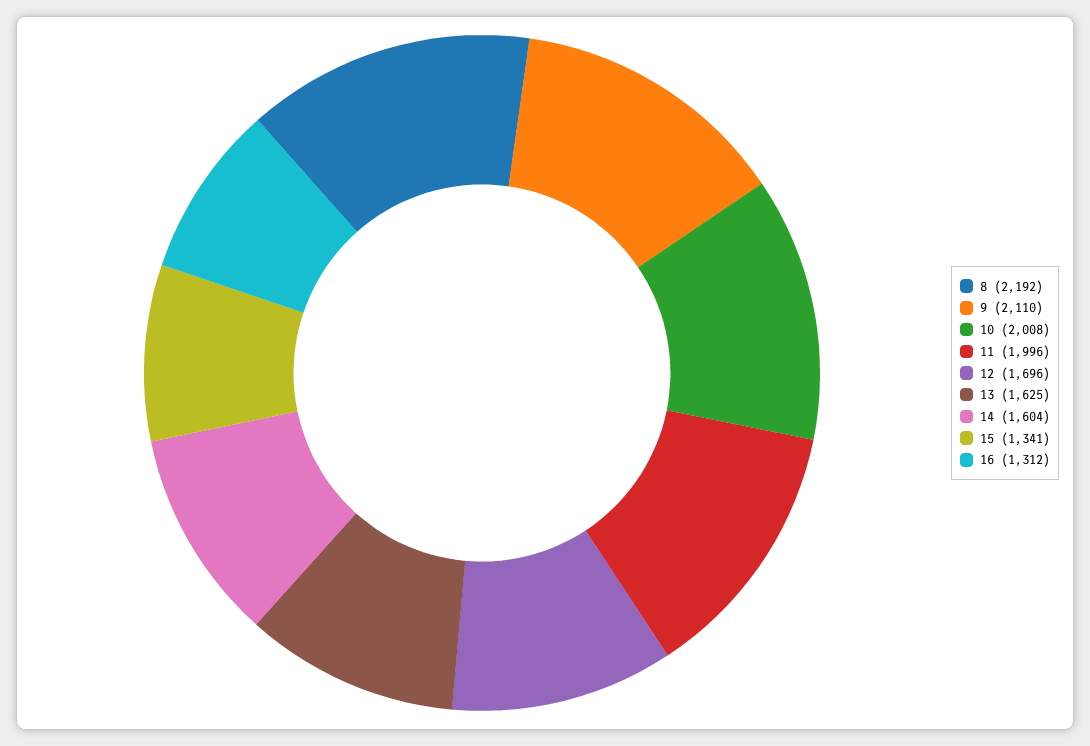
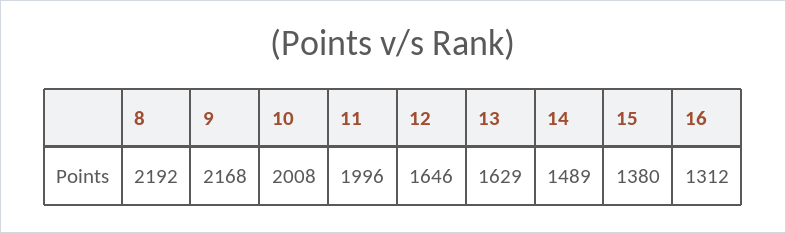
  {
    "8": 2192,
-   "9": 2110,
+   "9": 2168,
    "10": 2008,
    "11": 1996,
-   "12": 1696,
+   "12": 1646,
-   "13": 1625,
+   "13": 1629,
-   "14": 1604,
+   "14": 1489,
-   "15": 1341,
+   "15": 1380,
    "16": 1312
  }

